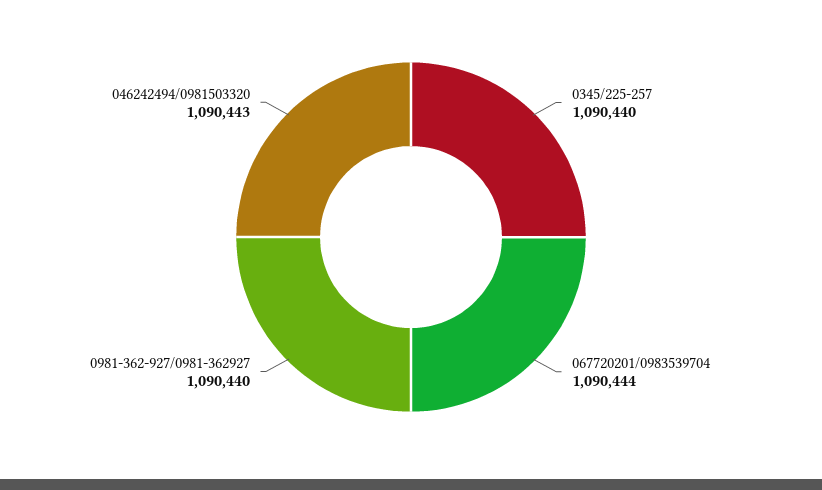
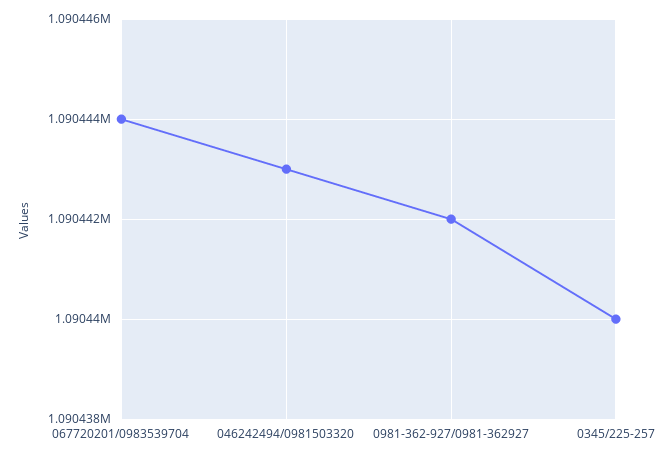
  {
    "0345/225-257": 1090440,
    "067720201/0983539704": 1090444,
-   "0981-362-927/0981-362927": 1090440,
+   "0981-362-927/0981-362927": 1090442,
    "046242494/0981503320": 1090443
  }

